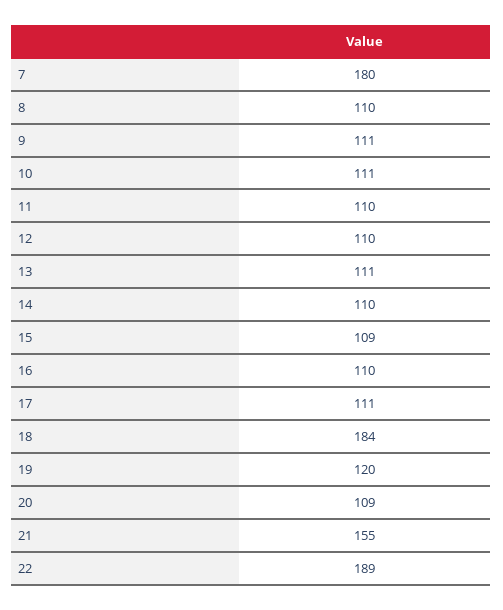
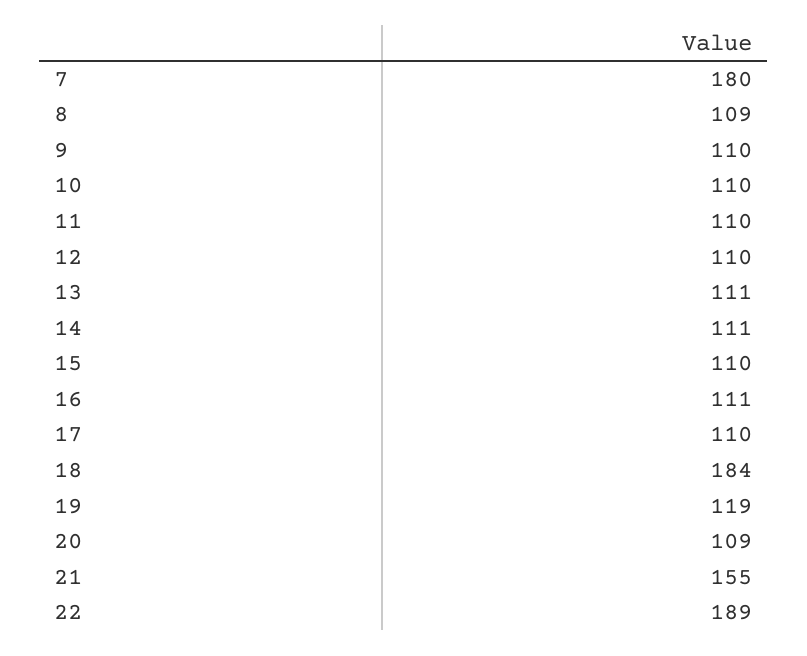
  {
    "7": 180,
-   "8": 110,
+   "8": 109,
-   "9": 111,
+   "9": 110,
-   "10": 111,
+   "10": 110,
    "11": 110,
    "12": 110,
    "13": 111,
-   "14": 110,
+   "14": 111,
-   "15": 109,
+   "15": 110,
-   "16": 110,
+   "16": 111,
-   "17": 111,
+   "17": 110,
    "18": 184,
-   "19": 120,
+   "19": 119,
    "20": 109,
    "21": 155,
    "22": 189
  }

